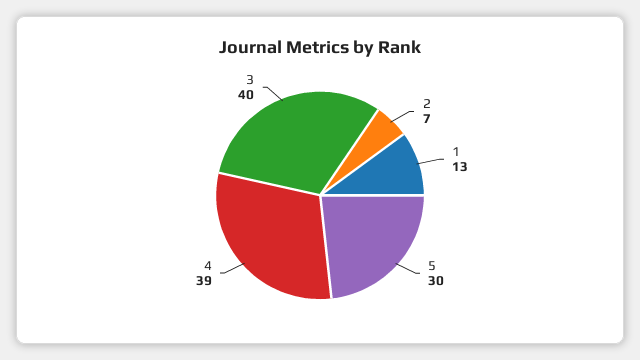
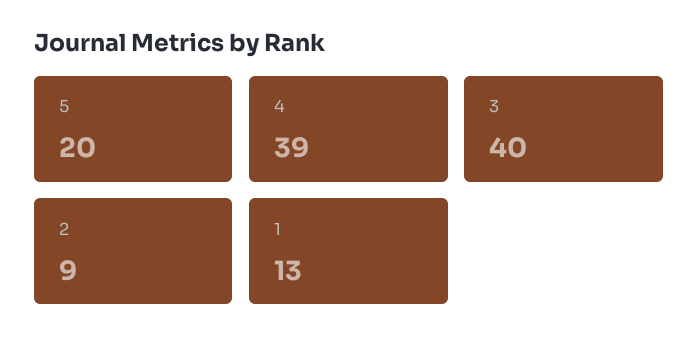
  {
-   "2": 7,
+   "2": 9,
    "1": 13,
-   "5": 30,
+   "5": 20,
    "4": 39,
    "3": 40
  }

